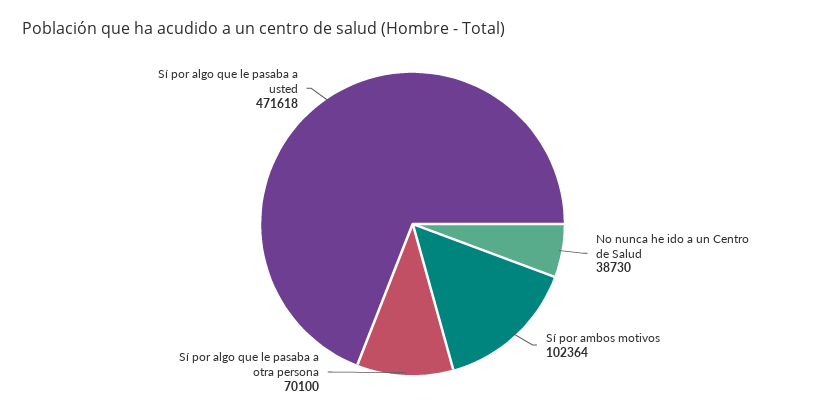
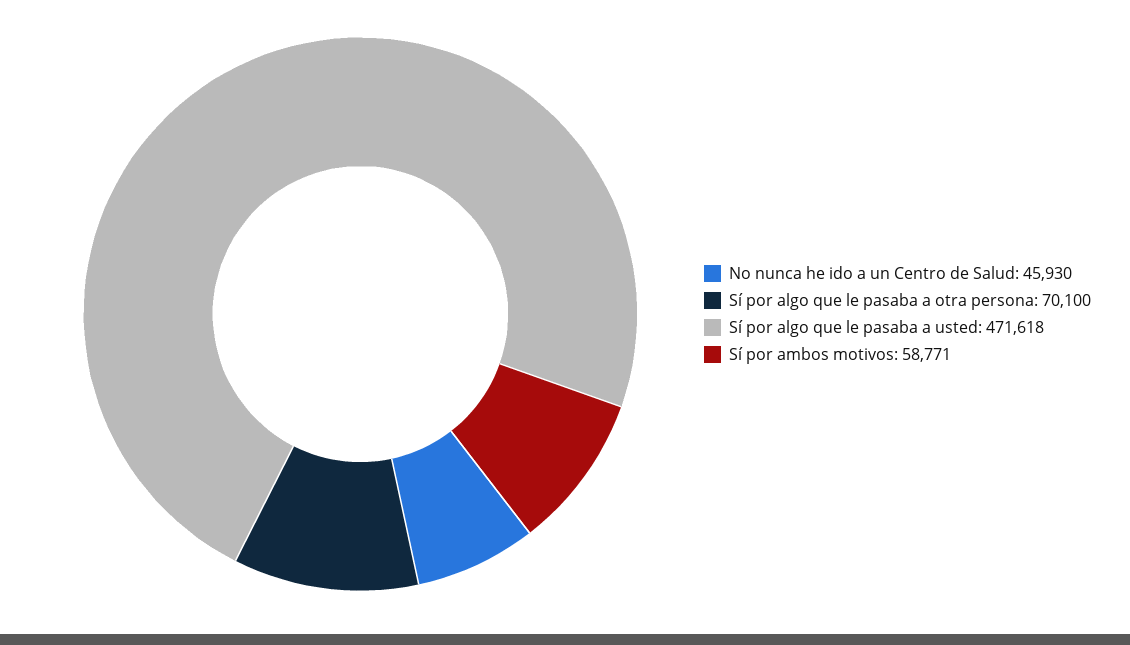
  {
-   "No nunca he ido a un Centro de Salud": 38730,
+   "No nunca he ido a un Centro de Salud": 45930,
-   "Sí por ambos motivos": 102364,
+   "Sí por ambos motivos": 58771,
    "Sí por algo que le pasaba a otra persona": 70100,
    "Sí por algo que le pasaba a usted": 471618
  }

